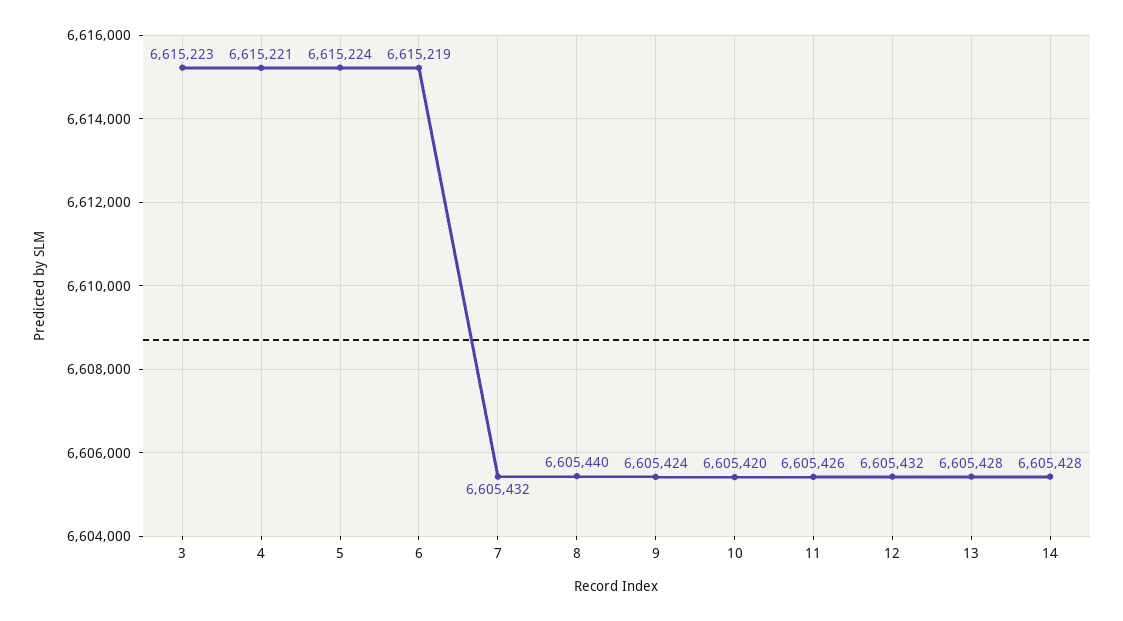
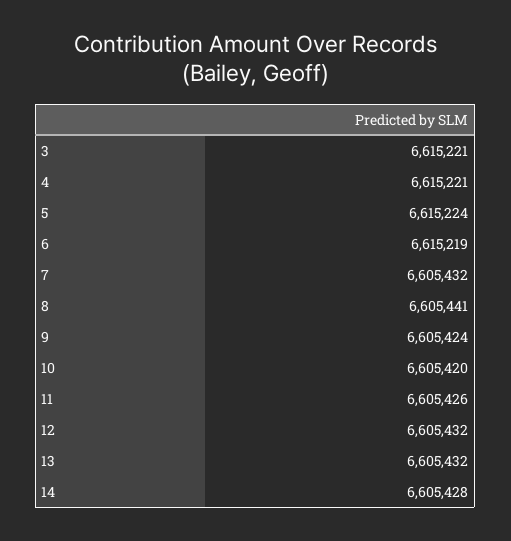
  {
-   "3": 6615223,
+   "3": 6615221,
    "4": 6615221,
    "5": 6615224,
    "6": 6615219,
    "7": 6605432,
-   "8": 6605440,
+   "8": 6605441,
    "9": 6605424,
    "10": 6605420,
    "11": 6605426,
    "12": 6605432,
-   "13": 6605428,
+   "13": 6605432,
    "14": 6605428
  }

